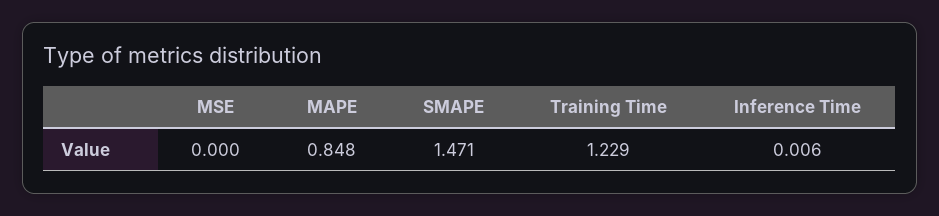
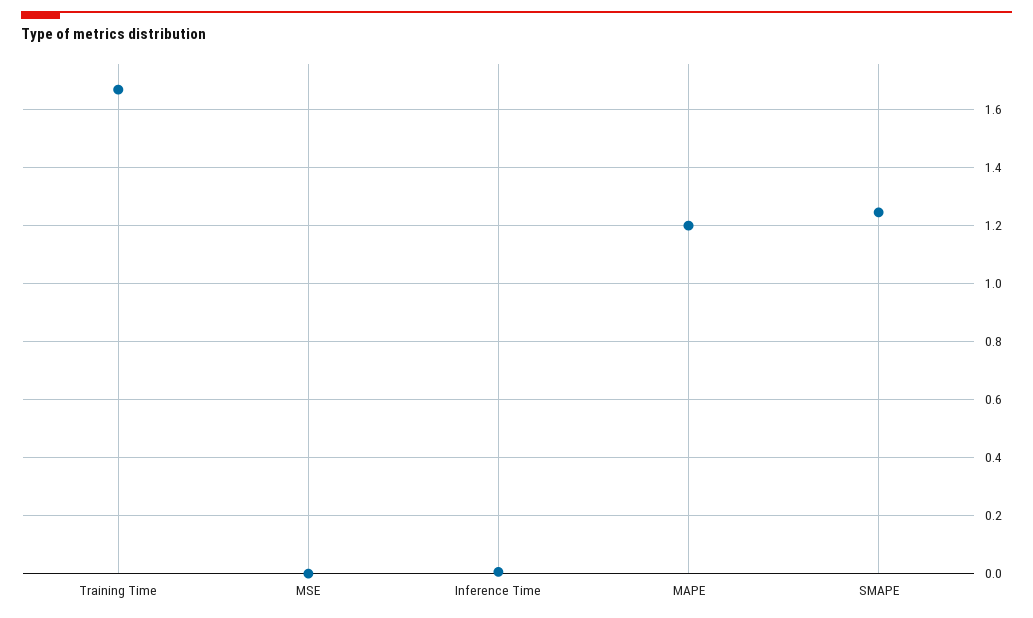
  {
    "MSE": 0,
-   "MAPE": 0.848,
+   "MAPE": 1.2,
-   "SMAPE": 1.471,
+   "SMAPE": 1.25,
-   "Training Time": 1.229,
+   "Training Time": 1.675,
    "Inference Time": 0.006
  }

